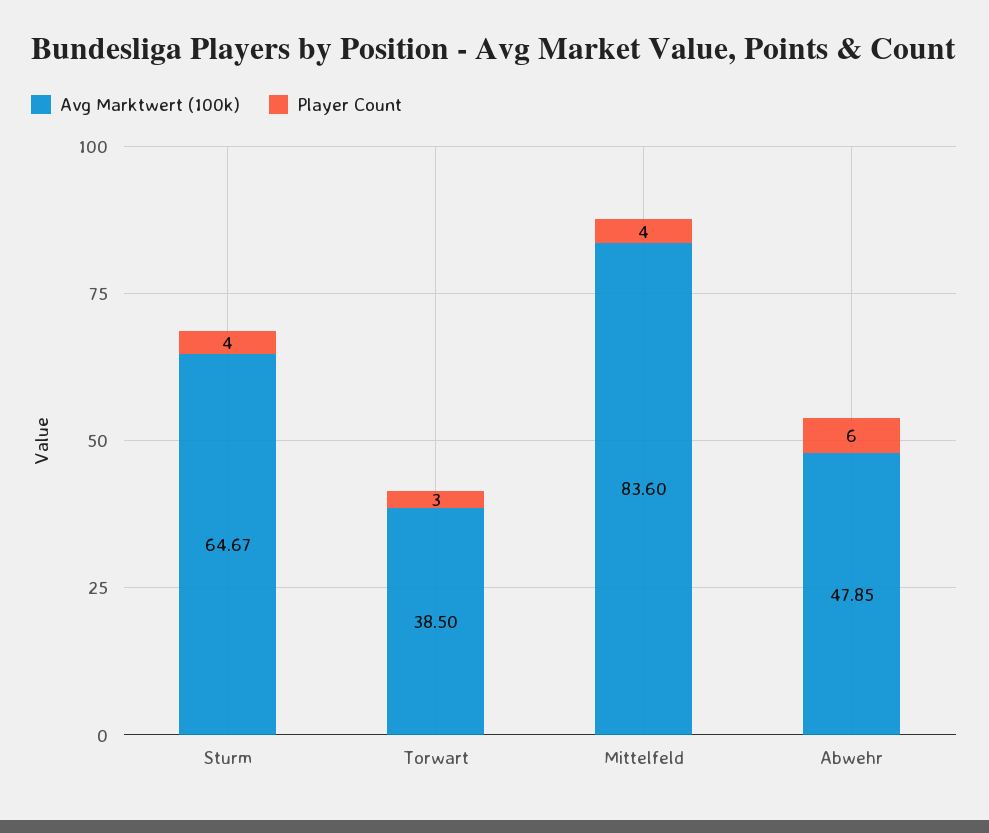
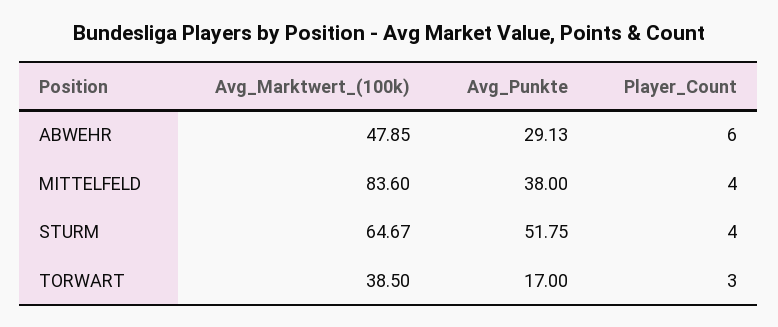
  {
    "Avg Marktwert (100k)": {
      "Sturm": 64.67,
      "Torwart": 38.5,
      "Mittelfeld": 83.6,
      "Abwehr": 47.85
    },
    "Player Count": {
      "Sturm": 4,
      "Torwart": 3,
      "Mittelfeld": 4,
      "Abwehr": 6
-   }
+   },
+   "Avg_Punkte": {
+     "Abwehr": 29.13,
+     "Mittelfeld": 38,
+     "Sturm": 51.75,
+     "Torwart": 17
+   }
  }

